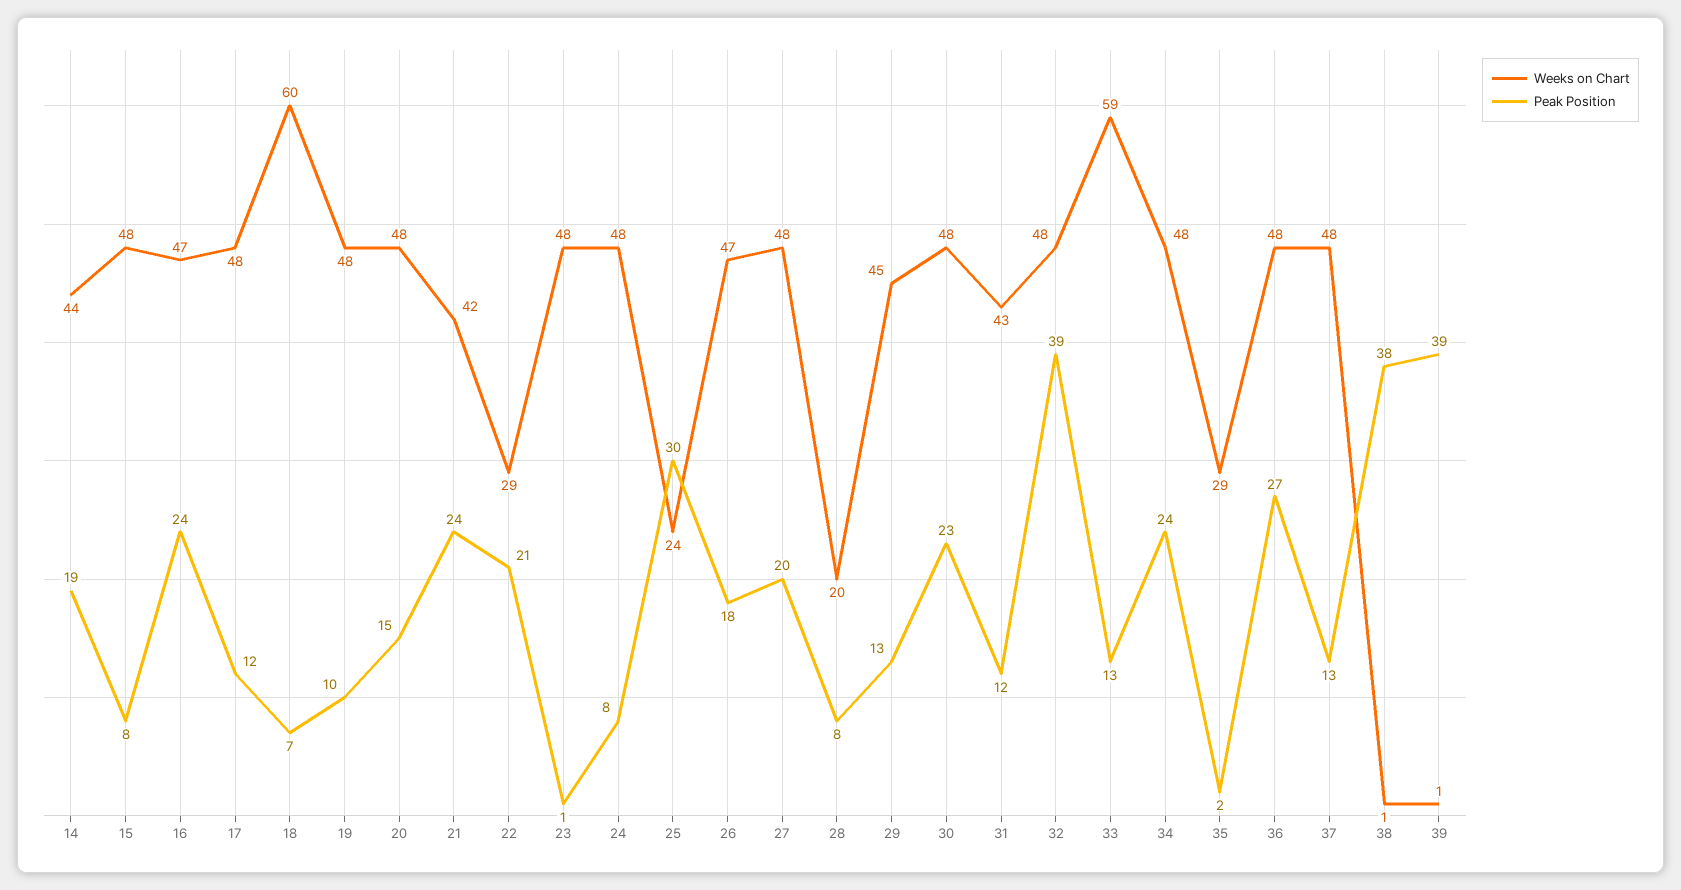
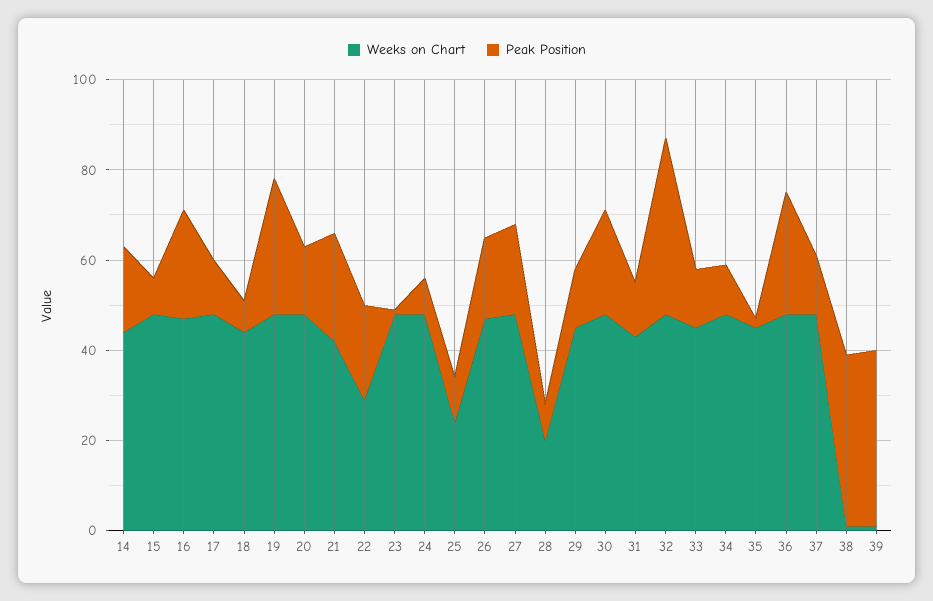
  {
    "Weeks on Chart": {
      "14": 44,
      "15": 48,
      "16": 47,
      "17": 48,
-     "18": 60,
+     "18": 45,
      "19": 48,
      "20": 48,
      "21": 42,
      "22": 29,
      "23": 48,
      "24": 48,
      "25": 24,
      "26": 47,
      "27": 48,
      "28": 20,
      "29": 45,
      "30": 48,
      "31": 43,
      "32": 48,
-     "33": 59,
+     "33": 45,
      "34": 48,
-     "35": 29,
+     "35": 45,
      "36": 48,
      "37": 48,
      "38": 1,
      "39": 1
    },
    "Peak Position": {
      "14": 19,
      "15": 8,
      "16": 24,
      "17": 12,
      "18": 7,
-     "19": 10,
+     "19": 30,
      "20": 15,
      "21": 24,
      "22": 21,
      "23": 1,
      "24": 8,
-     "25": 30,
+     "25": 10,
      "26": 18,
      "27": 20,
      "28": 8,
      "29": 13,
      "30": 23,
      "31": 12,
      "32": 39,
      "33": 13,
-     "34": 24,
+     "34": 10,
      "35": 2,
      "36": 27,
      "37": 13,
      "38": 38,
      "39": 39
    }
  }

